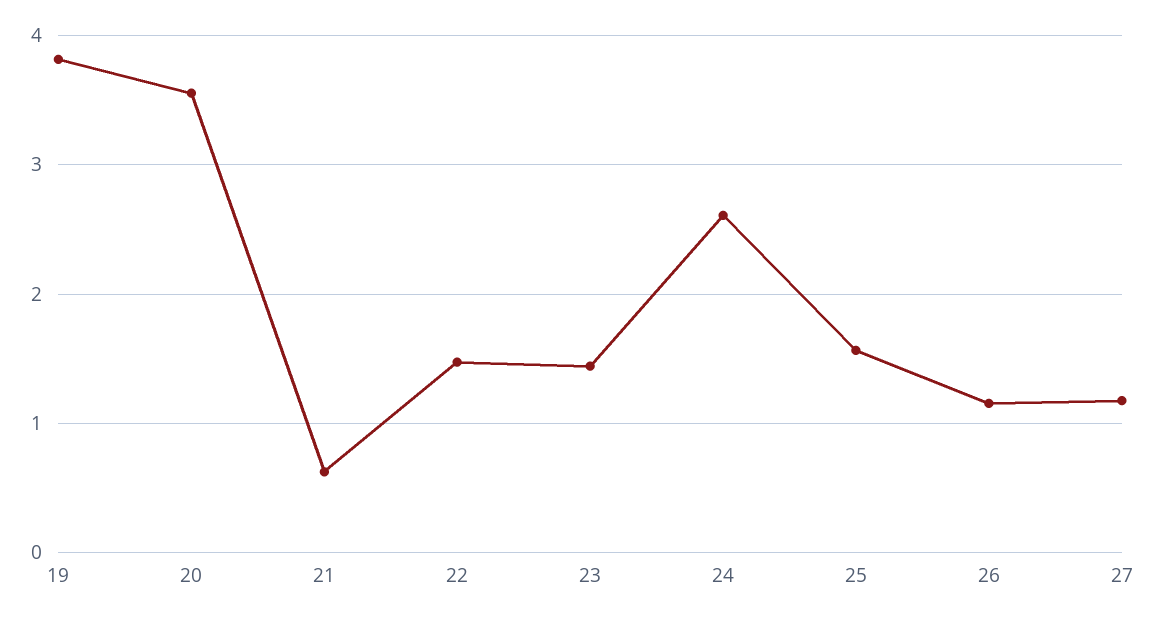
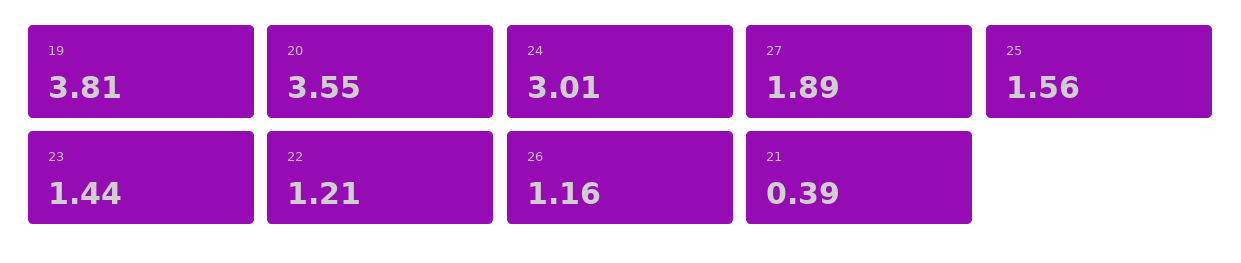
  {
    "19": 3.81,
    "20": 3.55,
-   "21": 0.6,
+   "21": 0.39,
-   "22": 1.5,
+   "22": 1.21,
    "23": 1.44,
-   "24": 2.6,
+   "24": 3.01,
    "25": 1.56,
    "26": 1.16,
-   "27": 1.2
+   "27": 1.89
  }

